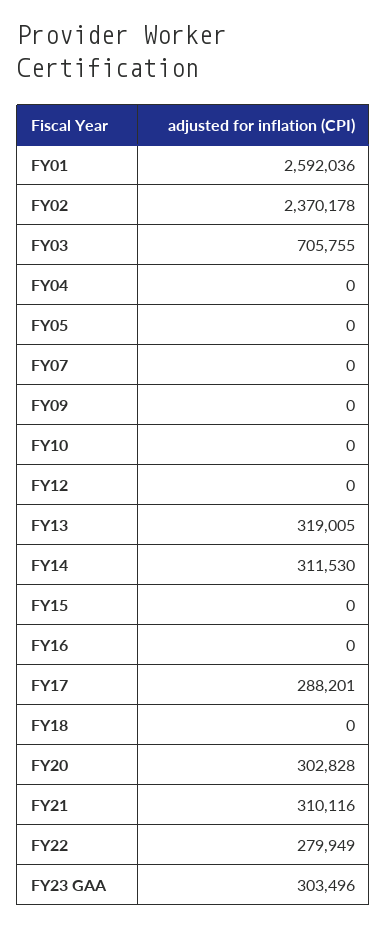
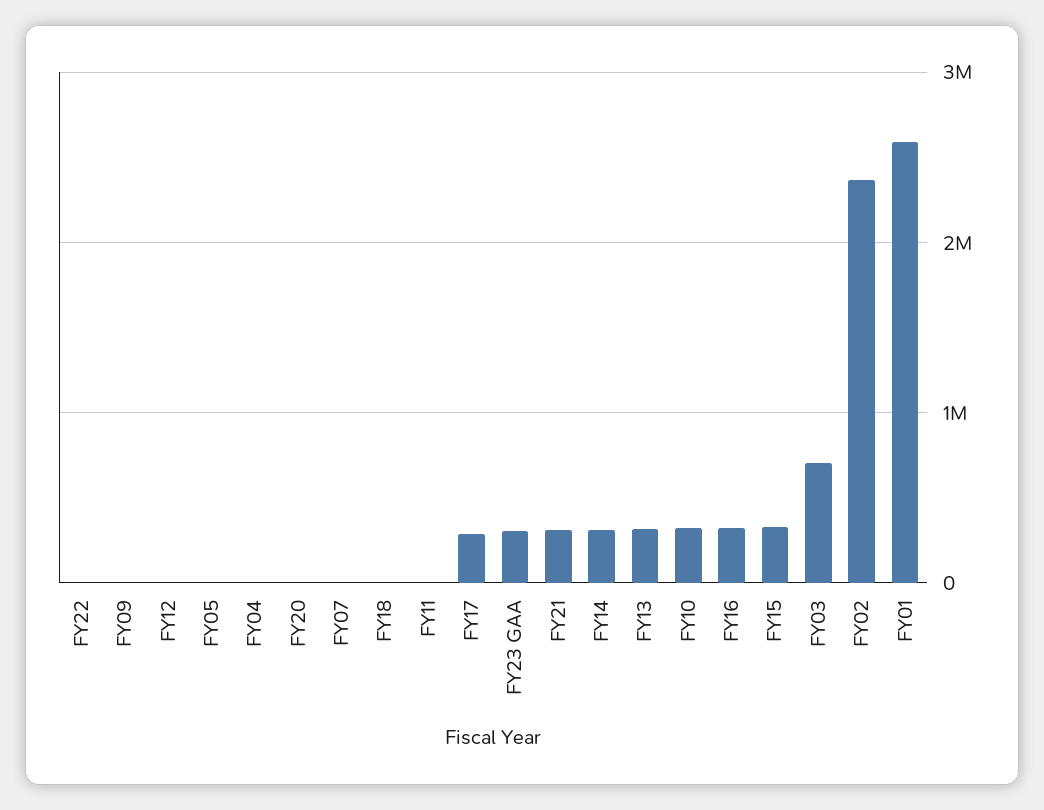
  {
    "FY01": 2592036,
    "FY02": 2370178,
    "FY03": 705755,
    "FY04": 0,
    "FY05": 0,
    "FY07": 0,
    "FY09": 0,
-   "FY10": 0,
+   "FY10": 300000,
    "FY12": 0,
    "FY13": 319005,
    "FY14": 311530,
-   "FY15": 0,
+   "FY15": 300000,
-   "FY16": 0,
+   "FY16": 300000,
    "FY17": 288201,
    "FY18": 0,
-   "FY20": 302828,
+   "FY20": 0,
    "FY21": 310116,
-   "FY22": 279949,
+   "FY22": 0,
-   "FY23 GAA": 303496
+   "FY23 GAA": 303496,
+   "FY11": 0
  }

